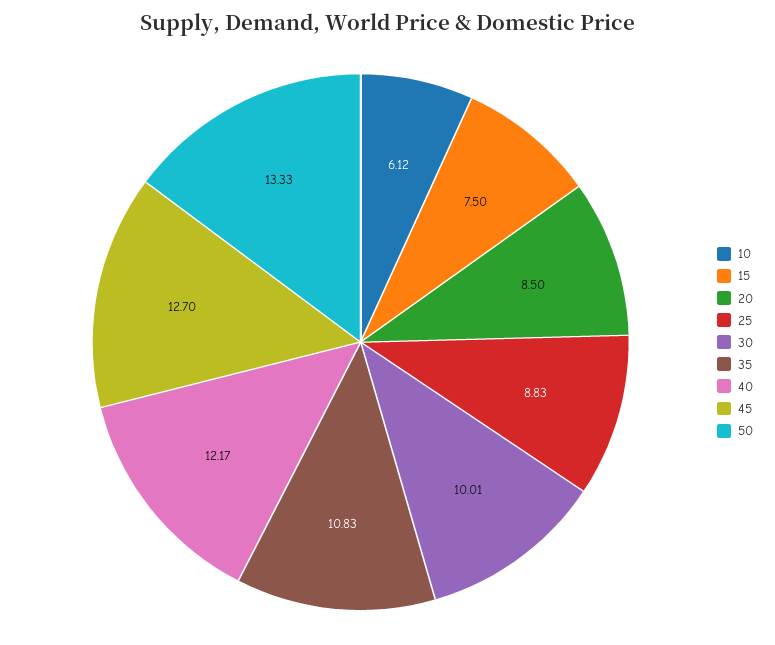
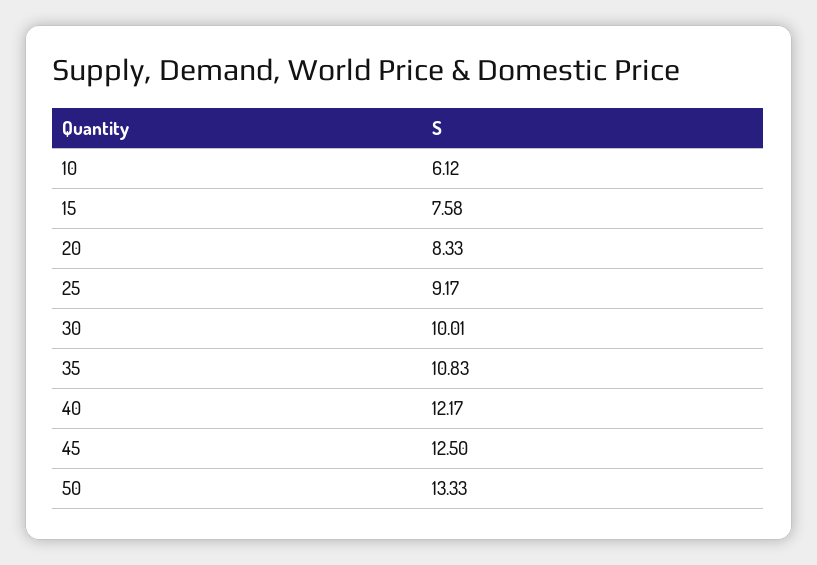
  {
    "10": 6.12,
-   "15": 7.5,
+   "15": 7.58,
-   "20": 8.5,
+   "20": 8.33,
-   "25": 8.83,
+   "25": 9.17,
    "30": 10.01,
    "35": 10.83,
    "40": 12.17,
-   "45": 12.7,
+   "45": 12.5,
    "50": 13.33
  }

